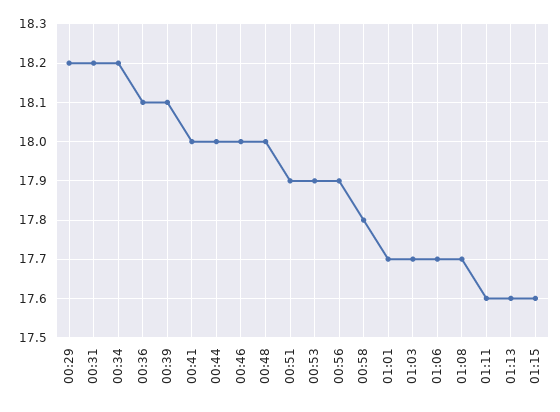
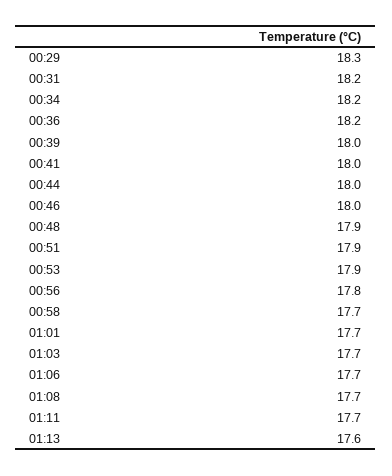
  {
-   "00:29": 18.2,
+   "00:29": 18.3,
    "00:31": 18.2,
    "00:34": 18.2,
-   "00:36": 18.1,
+   "00:36": 18.2,
-   "00:39": 18.1,
+   "00:39": 18,
    "00:41": 18,
    "00:44": 18,
    "00:46": 18,
-   "00:48": 18,
+   "00:48": 17.9,
    "00:51": 17.9,
    "00:53": 17.9,
-   "00:56": 17.9,
+   "00:56": 17.8,
-   "00:58": 17.8,
+   "00:58": 17.7,
    "01:01": 17.7,
    "01:03": 17.7,
    "01:06": 17.7,
    "01:08": 17.7,
-   "01:11": 17.6,
+   "01:11": 17.7,
-   "01:13": 17.6,
+   "01:13": 17.6
-   "01:15": 17.6
  }

